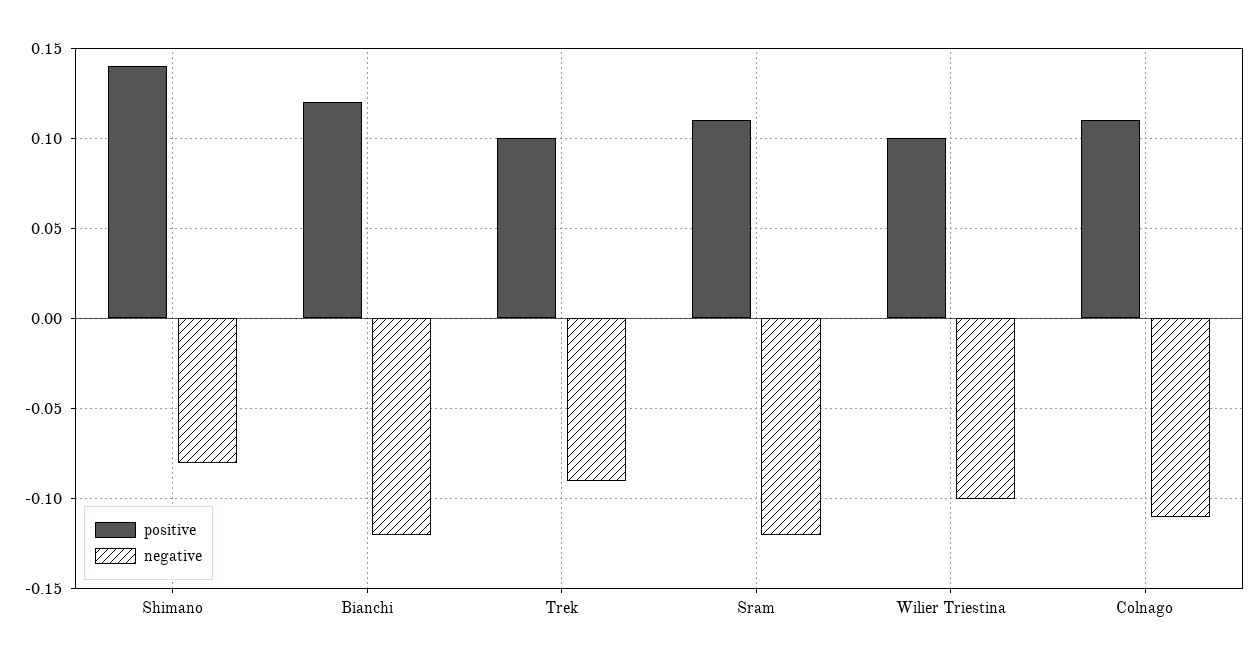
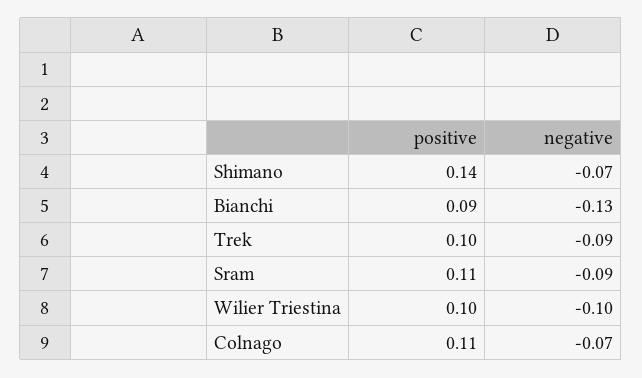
  {
    "positive": {
      "Shimano": 0.14,
-     "Bianchi": 0.12,
+     "Bianchi": 0.09,
      "Trek": 0.1,
      "Sram": 0.11,
      "Wilier Triestina": 0.1,
      "Colnago": 0.11
    },
    "negative": {
-     "Shimano": -0.08,
+     "Shimano": -0.07,
-     "Bianchi": -0.12,
+     "Bianchi": -0.13,
      "Trek": -0.09,
-     "Sram": -0.12,
+     "Sram": -0.09,
      "Wilier Triestina": -0.1,
-     "Colnago": -0.11
+     "Colnago": -0.07
    }
  }

